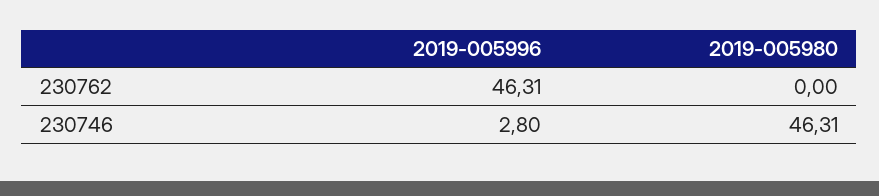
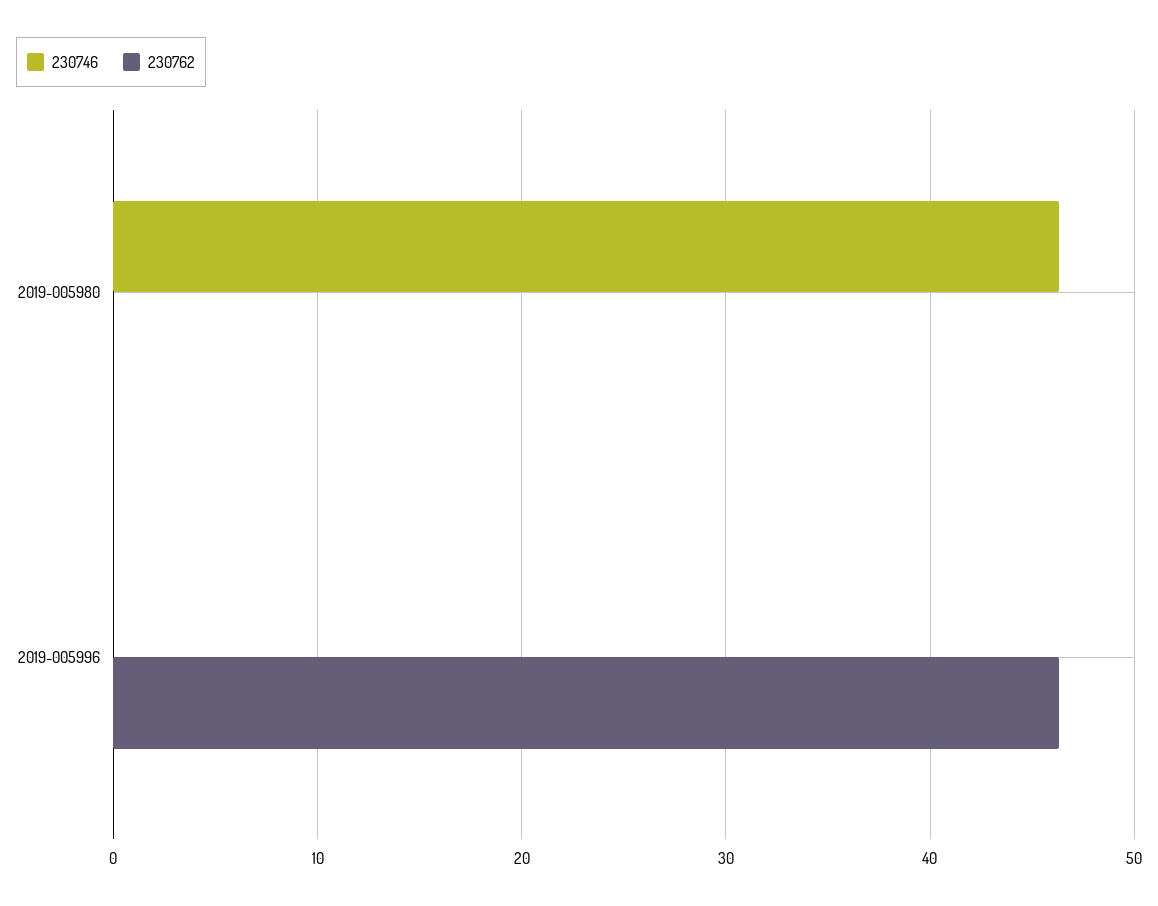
  {
    "230762": {
      "2019-005996": 46.31,
      "2019-005980": 0
    },
    "230746": {
-     "2019-005996": 2.8,
+     "2019-005996": 0,
      "2019-005980": 46.31
    }
  }

